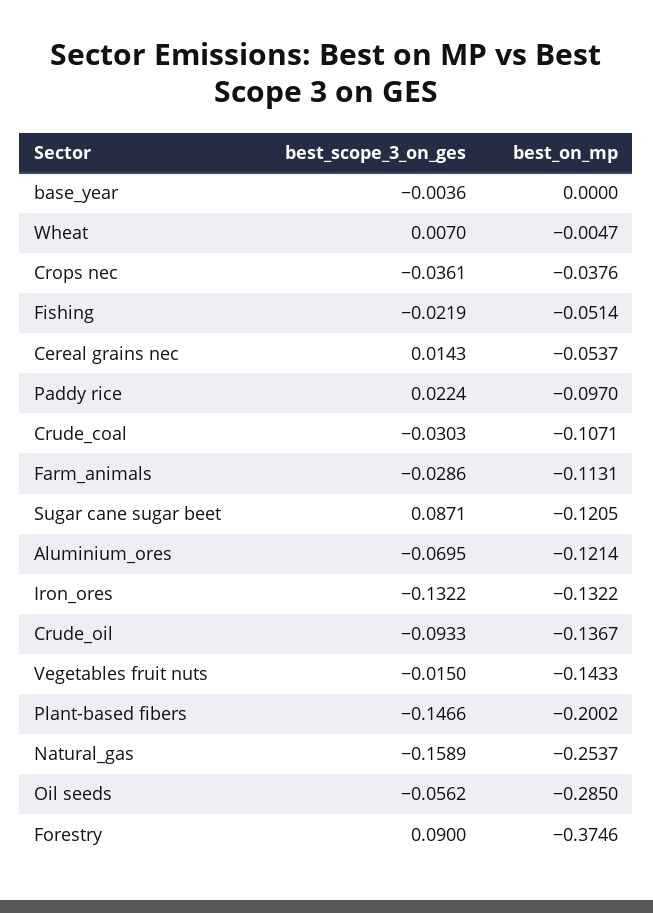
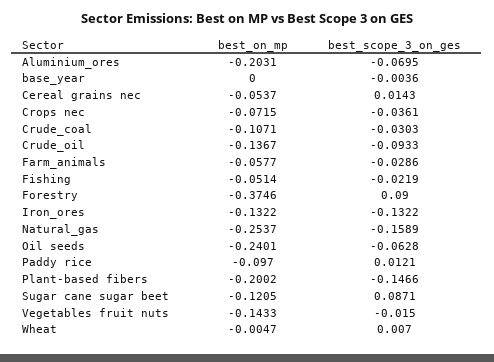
  {
    "best_scope_3_on_ges": {
      "base_year": -0.0036,
      "Wheat": 0.007,
      "Crops nec": -0.0361,
      "Fishing": -0.0219,
      "Cereal grains nec": 0.0143,
-     "Paddy rice": 0.0224,
+     "Paddy rice": 0.0121,
      "Crude_coal": -0.0303,
      "Farm_animals": -0.0286,
      "Sugar cane sugar beet": 0.0871,
      "Aluminium_ores": -0.0695,
      "Iron_ores": -0.1322,
      "Crude_oil": -0.0933,
      "Vegetables fruit nuts": -0.015,
      "Plant-based fibers": -0.1466,
      "Natural_gas": -0.1589,
-     "Oil seeds": -0.0562,
+     "Oil seeds": -0.0628,
      "Forestry": 0.09
    },
    "best_on_mp": {
      "base_year": 0,
      "Wheat": -0.0047,
-     "Crops nec": -0.0376,
+     "Crops nec": -0.0715,
      "Fishing": -0.0514,
      "Cereal grains nec": -0.0537,
      "Paddy rice": -0.097,
      "Crude_coal": -0.1071,
-     "Farm_animals": -0.1131,
+     "Farm_animals": -0.0577,
      "Sugar cane sugar beet": -0.1205,
-     "Aluminium_ores": -0.1214,
+     "Aluminium_ores": -0.2031,
      "Iron_ores": -0.1322,
      "Crude_oil": -0.1367,
      "Vegetables fruit nuts": -0.1433,
      "Plant-based fibers": -0.2002,
      "Natural_gas": -0.2537,
-     "Oil seeds": -0.285,
+     "Oil seeds": -0.2401,
      "Forestry": -0.3746
    }
  }

